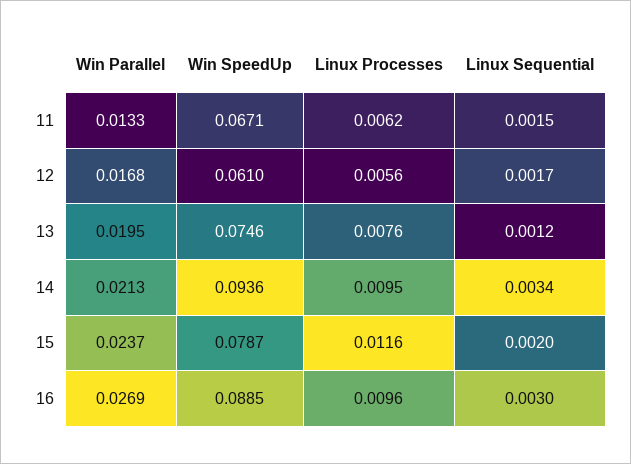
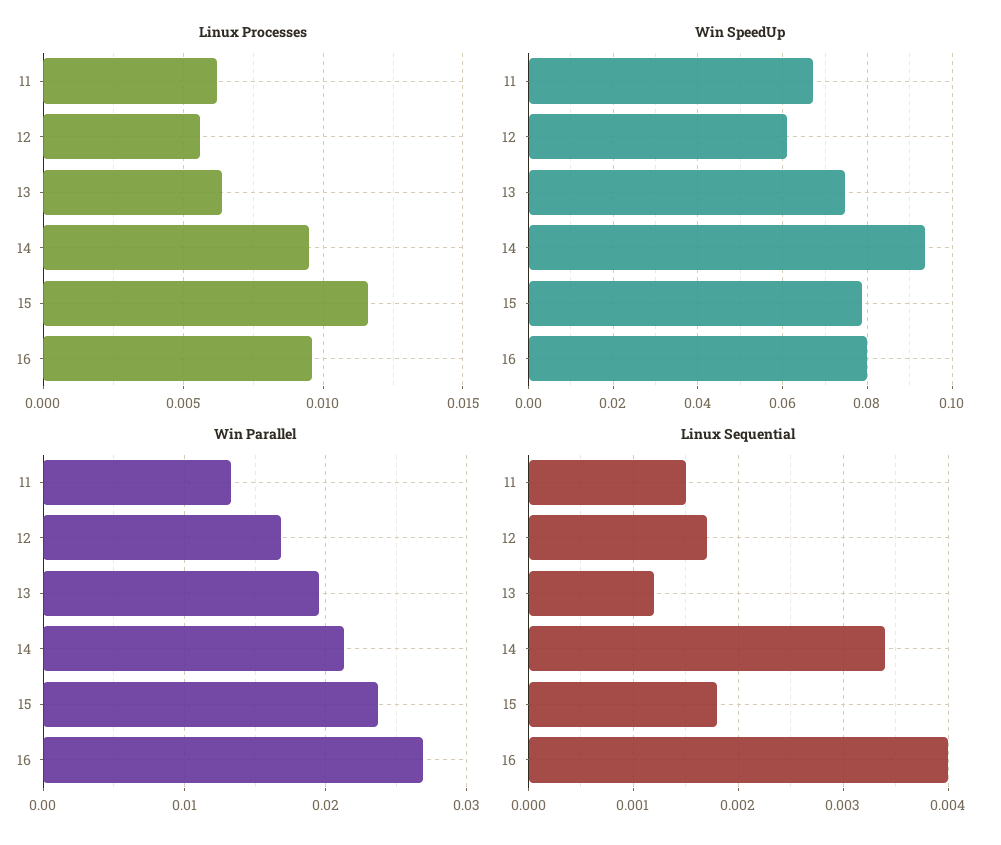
  {
    "Win Parallel": {
      "11": 0.0133,
      "12": 0.0168,
      "13": 0.0195,
      "14": 0.0213,
      "15": 0.0237,
      "16": 0.0269
    },
    "Win SpeedUp": {
      "11": 0.0671,
      "12": 0.061,
      "13": 0.0746,
      "14": 0.0936,
      "15": 0.0787,
-     "16": 0.0885
+     "16": 0.08
    },
    "Linux Processes": {
      "11": 0.0062,
      "12": 0.0056,
-     "13": 0.0076,
+     "13": 0.0065,
      "14": 0.0095,
      "15": 0.0116,
      "16": 0.0096
    },
    "Linux Sequential": {
      "11": 0.0015,
      "12": 0.0017,
      "13": 0.0012,
      "14": 0.0034,
-     "15": 0.002,
+     "15": 0.0018,
-     "16": 0.003
+     "16": 0.004
    }
  }

